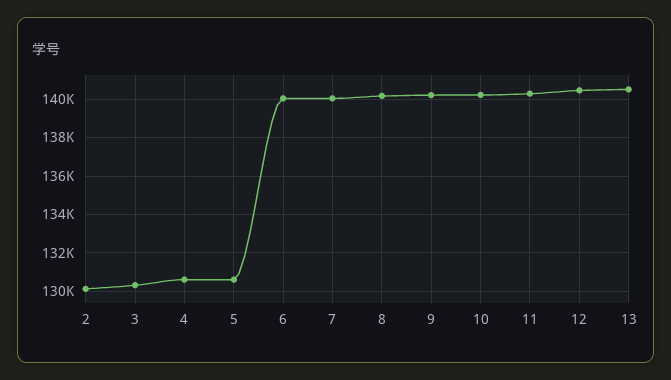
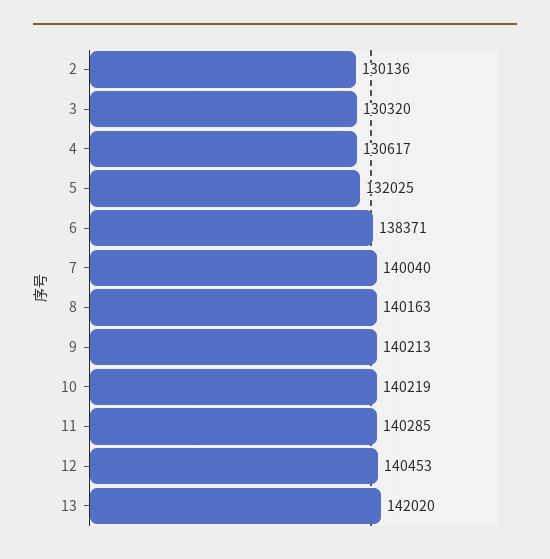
  {
    "2": 130136,
    "3": 130320,
    "4": 130617,
-   "5": 130500,
+   "5": 132025,
-   "6": 140000,
+   "6": 138371,
    "7": 140040,
    "8": 140163,
    "9": 140213,
    "10": 140219,
    "11": 140285,
    "12": 140453,
-   "13": 140500
+   "13": 142020
  }

